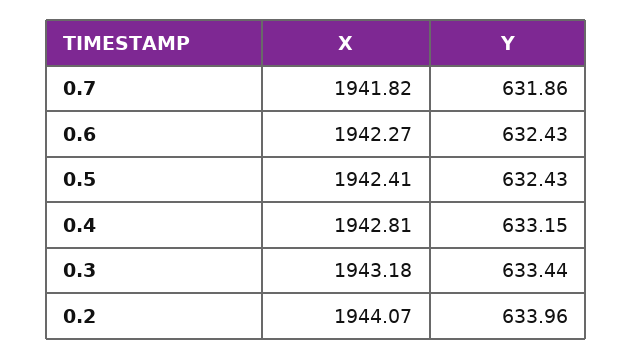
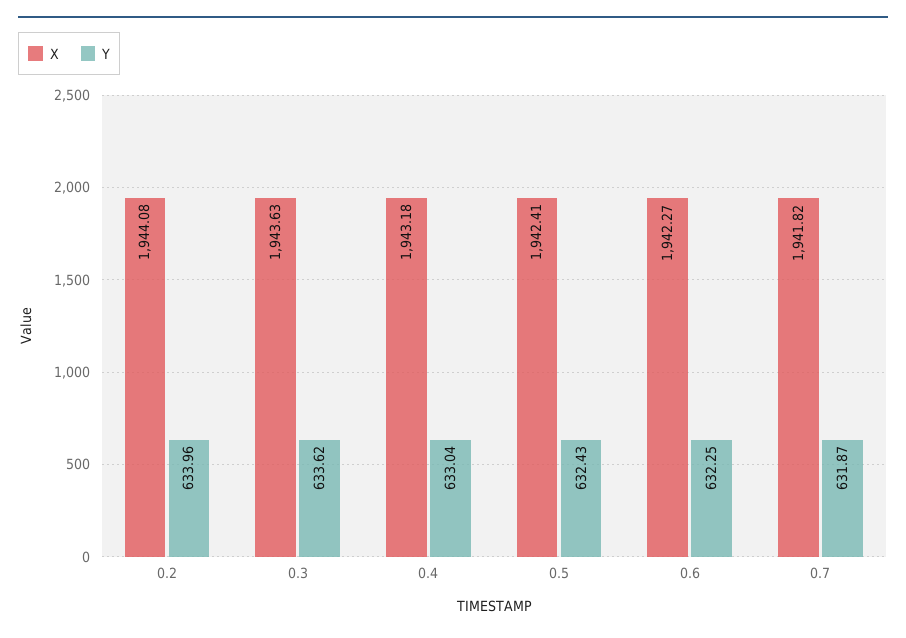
  {
    "X": {
      "0.7": 1941.82,
      "0.6": 1942.27,
      "0.5": 1942.41,
-     "0.4": 1942.81,
+     "0.4": 1943.18,
-     "0.3": 1943.18,
+     "0.3": 1943.63,
-     "0.2": 1944.07
+     "0.2": 1944.08
    },
    "Y": {
-     "0.7": 631.86,
+     "0.7": 631.87,
-     "0.6": 632.43,
+     "0.6": 632.25,
      "0.5": 632.43,
-     "0.4": 633.15,
+     "0.4": 633.04,
-     "0.3": 633.44,
+     "0.3": 633.62,
      "0.2": 633.96
    }
  }

